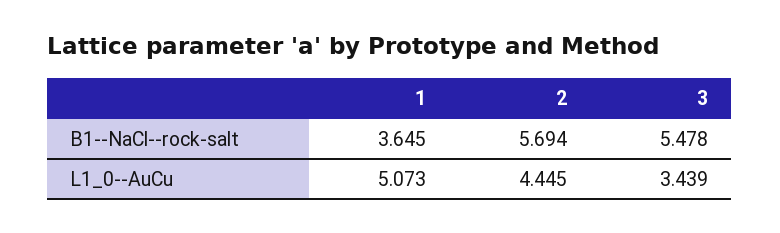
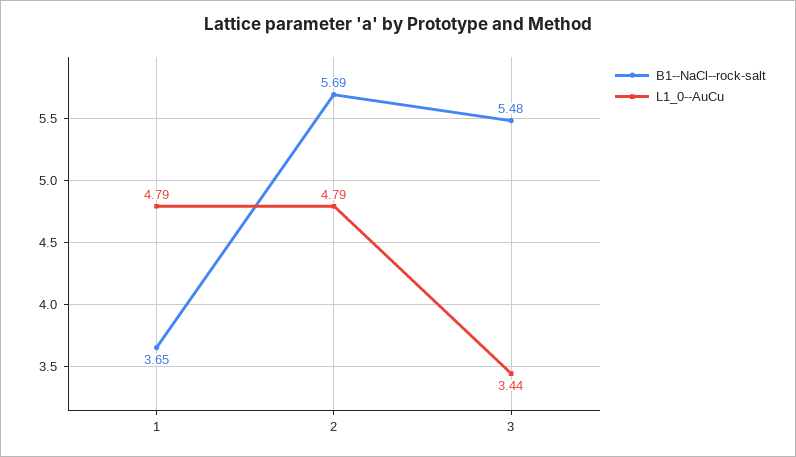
  {
    "B1--NaCl--rock-salt": {
      "1": 3.645,
      "2": 5.694,
      "3": 5.478
    },
    "L1_0--AuCu": {
-     "1": 5.073,
+     "1": 4.79,
-     "2": 4.445,
+     "2": 4.79,
      "3": 3.439
    }
  }

